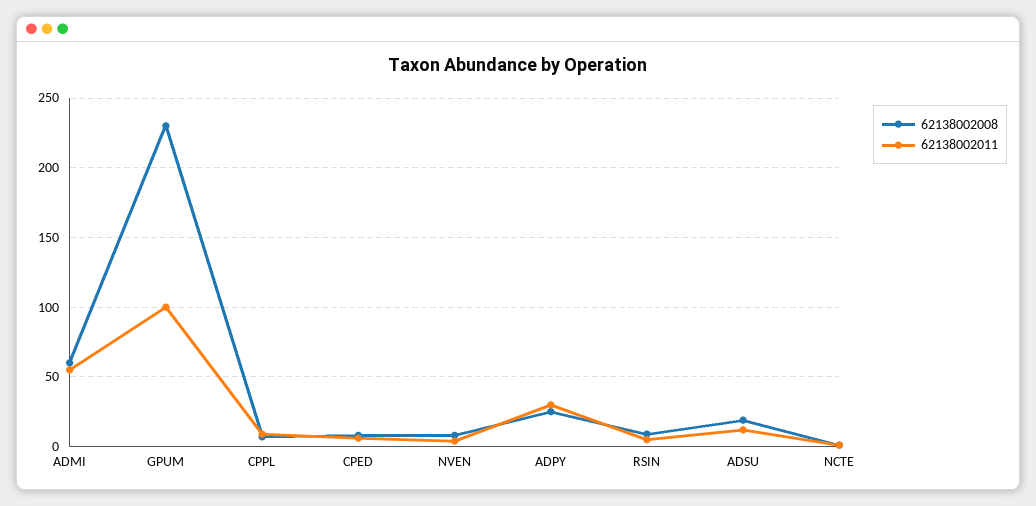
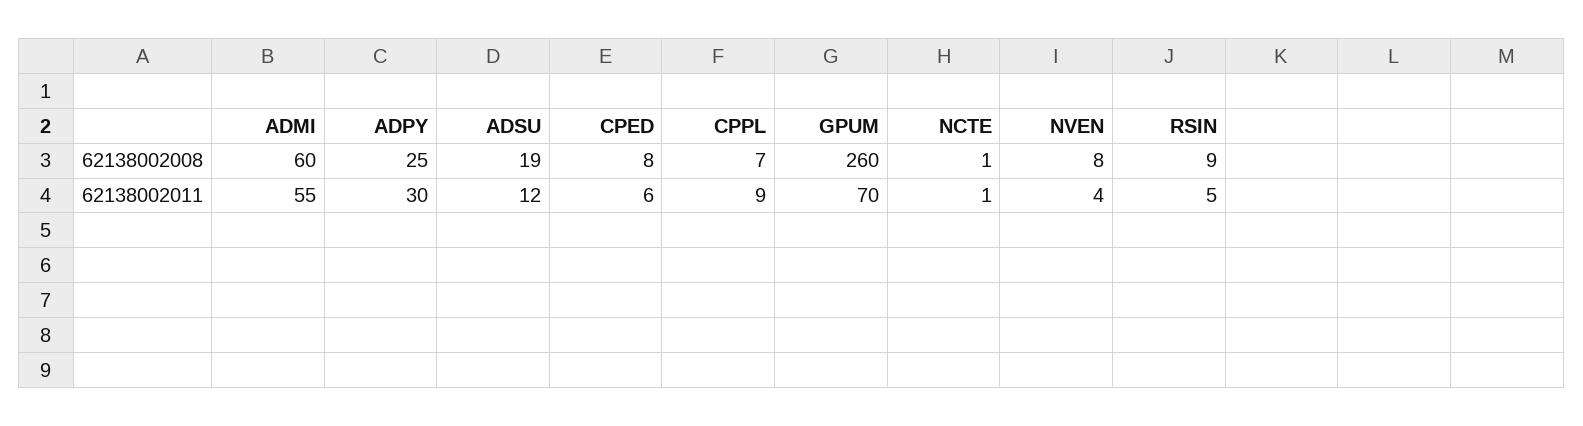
  {
    "62138002008": {
      "ADMI": 60,
-     "GPUM": 230,
+     "GPUM": 260,
      "CPPL": 7,
      "CPED": 8,
      "NVEN": 8,
      "ADPY": 25,
      "RSIN": 9,
      "ADSU": 19,
      "NCTE": 1
    },
    "62138002011": {
      "ADMI": 55,
-     "GPUM": 100,
+     "GPUM": 70,
      "CPPL": 9,
      "CPED": 6,
      "NVEN": 4,
      "ADPY": 30,
      "RSIN": 5,
      "ADSU": 12,
      "NCTE": 1
    }
  }

